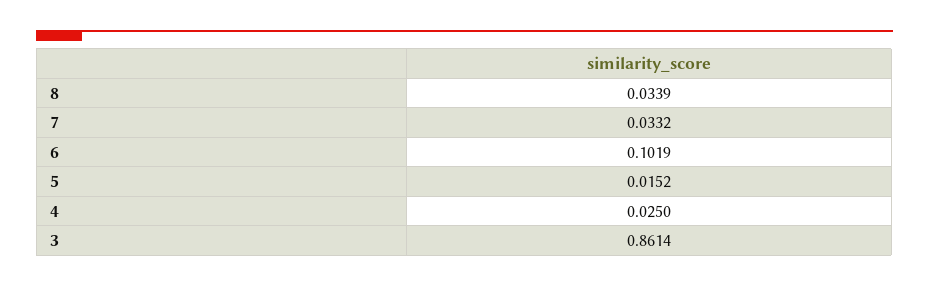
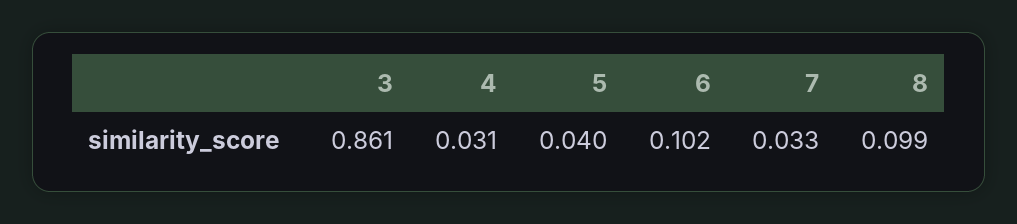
  {
-   "8": 0.0339,
+   "8": 0.099,
    "7": 0.0332,
    "6": 0.1019,
-   "5": 0.0152,
+   "5": 0.04,
-   "4": 0.025,
+   "4": 0.031,
    "3": 0.8614
  }

